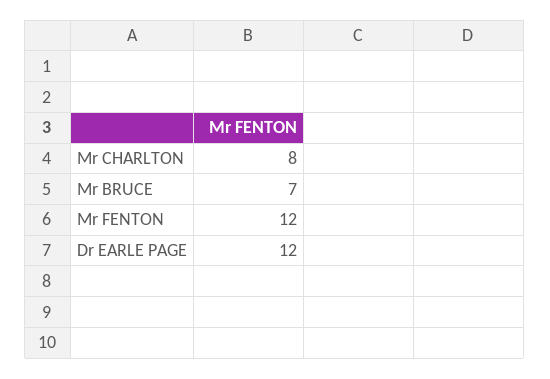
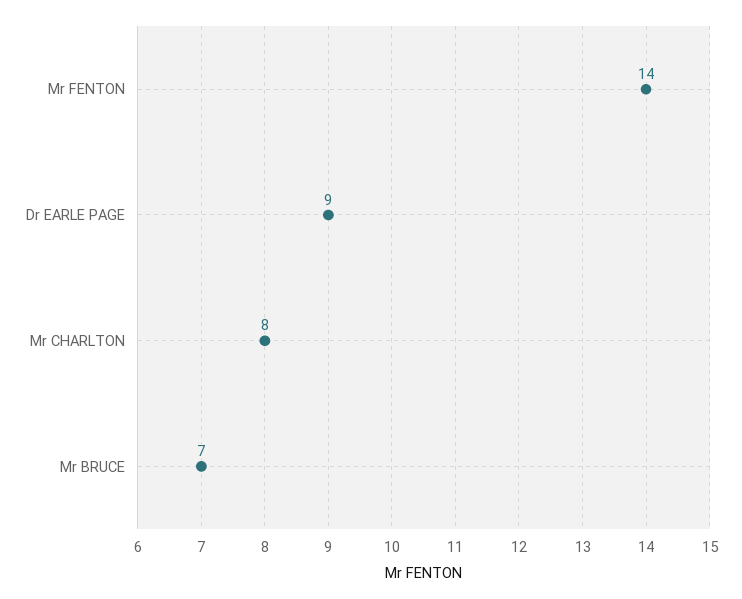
  {
    "Mr CHARLTON": 8,
    "Mr BRUCE": 7,
-   "Mr FENTON": 12,
+   "Mr FENTON": 14,
-   "Dr EARLE PAGE": 12
+   "Dr EARLE PAGE": 9
  }

